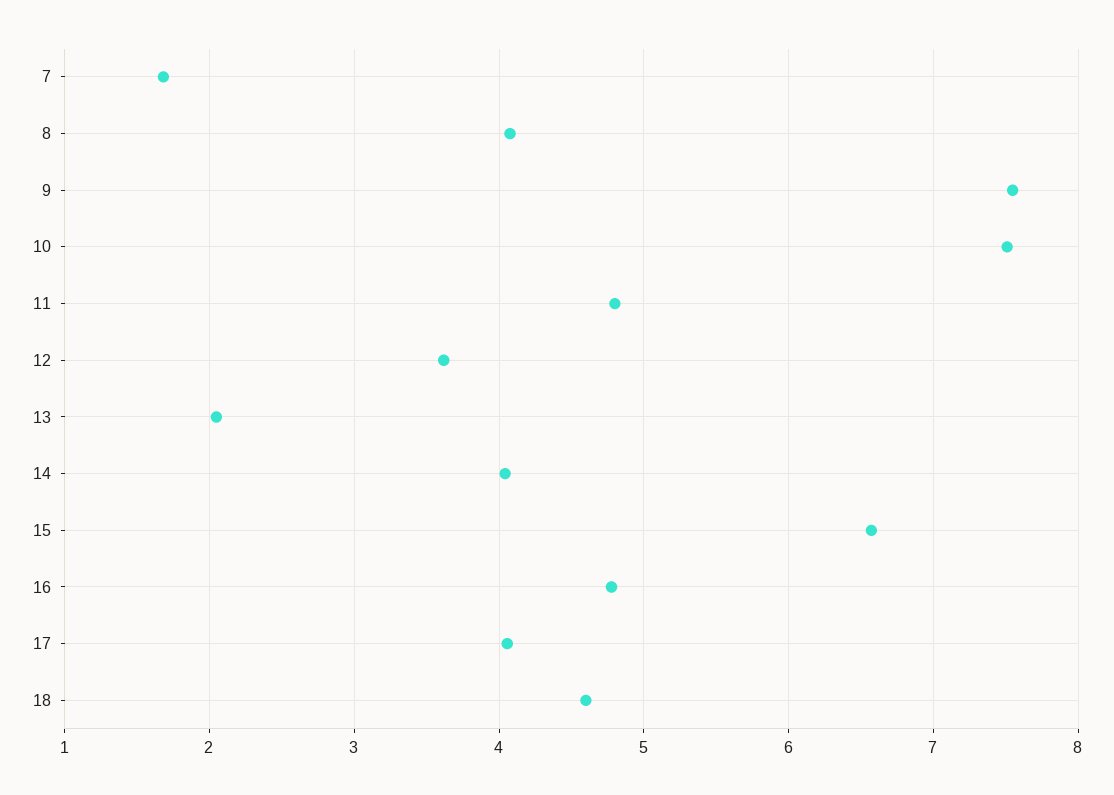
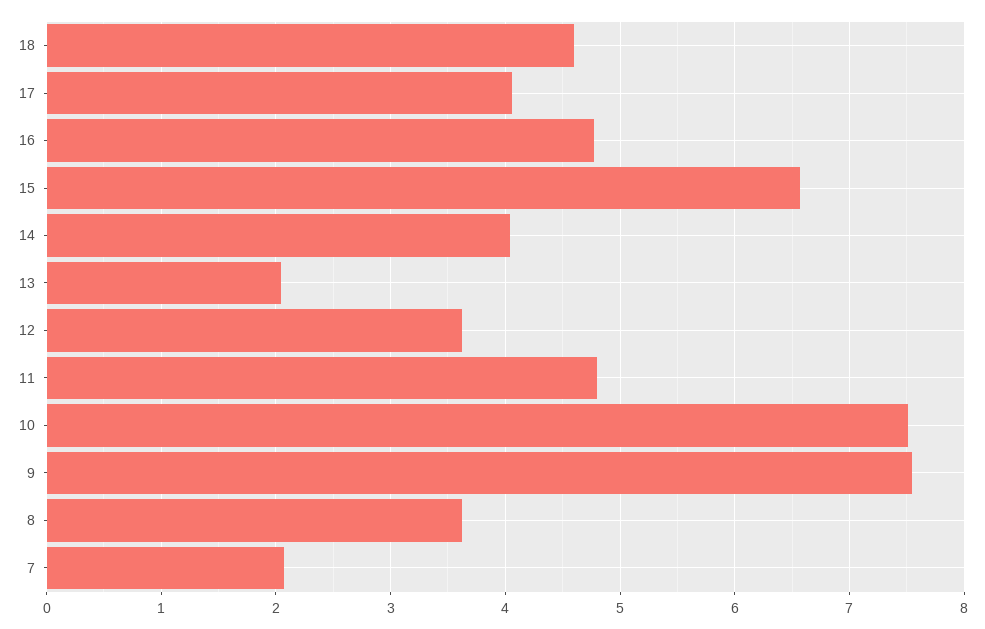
  {
-   "7": 1.7,
+   "7": 2.1,
-   "8": 4.1,
+   "8": 3.6,
    "9": 7.5,
    "10": 7.5,
    "11": 4.8,
    "12": 3.6,
    "13": 2,
    "14": 4,
    "15": 6.6,
    "16": 4.8,
    "17": 4.1,
    "18": 4.6
  }

